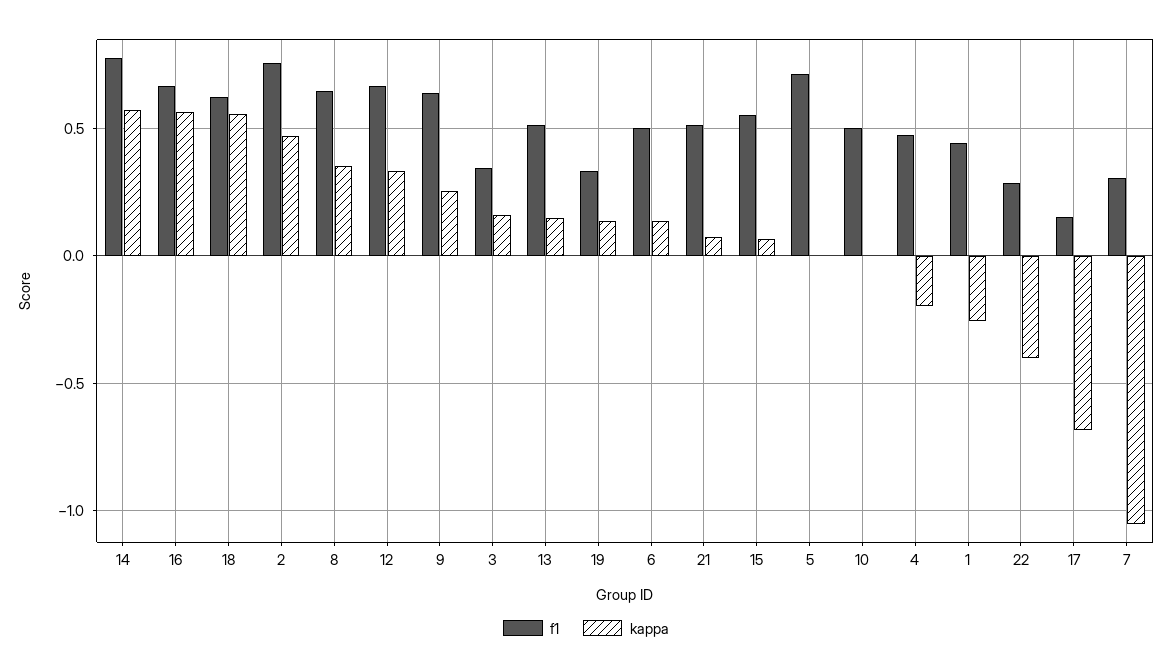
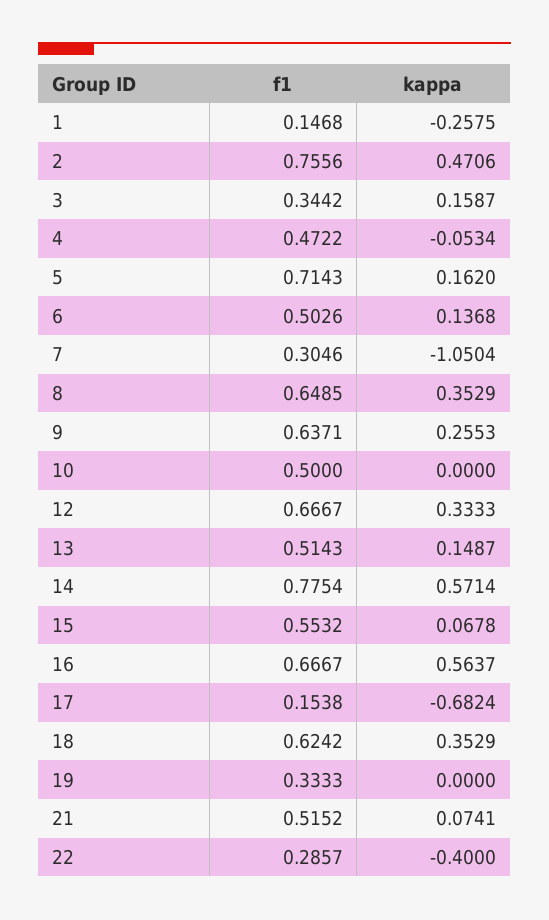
  {
    "f1": {
      "14": 0.7754,
      "16": 0.6667,
      "18": 0.6242,
      "2": 0.7556,
      "8": 0.6485,
      "12": 0.6667,
      "9": 0.6371,
      "3": 0.3442,
      "13": 0.5143,
      "19": 0.3333,
      "6": 0.5026,
      "21": 0.5152,
      "15": 0.5532,
      "5": 0.7143,
      "10": 0.5,
      "4": 0.4722,
-     "1": 0.45,
+     "1": 0.1468,
      "22": 0.2857,
      "17": 0.1538,
      "7": 0.3046
    },
    "kappa": {
      "14": 0.5714,
      "16": 0.5637,
-     "18": 0.55,
+     "18": 0.3529,
      "2": 0.4706,
      "8": 0.3529,
      "12": 0.3333,
      "9": 0.2553,
      "3": 0.1587,
      "13": 0.1487,
-     "19": 0.15,
+     "19": 0,
      "6": 0.1368,
      "21": 0.0741,
      "15": 0.0678,
-     "5": 0,
+     "5": 0.162,
      "10": 0,
-     "4": -0.2,
+     "4": -0.0534,
      "1": -0.2575,
      "22": -0.4,
      "17": -0.6824,
      "7": -1.0504
    }
  }

